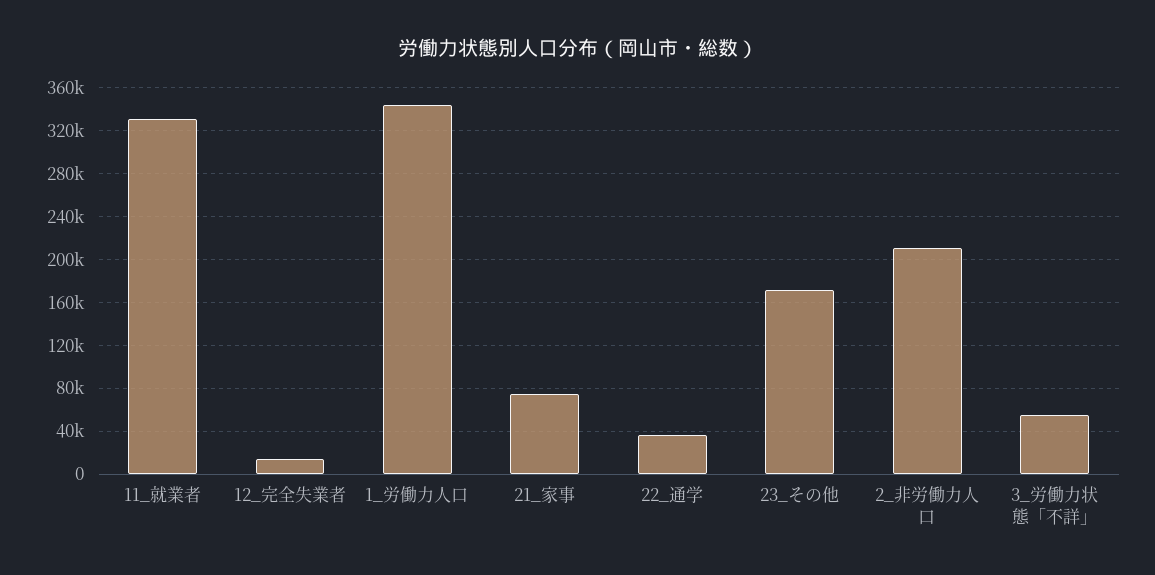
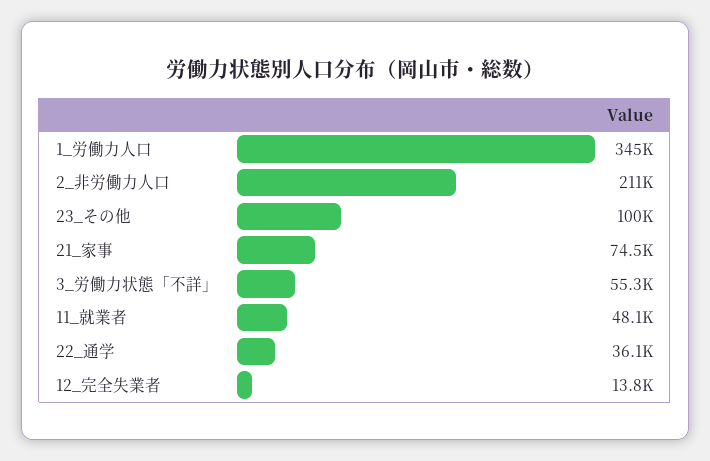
  {
-   "11_就業者": 330000,
+   "11_就業者": 48100,
    "12_完全失業者": 13800,
    "1_労働力人口": 345000,
    "21_家事": 74500,
    "22_通学": 36100,
-   "23_その他": 170000,
+   "23_その他": 100000,
    "2_非労働力人口": 211000,
    "3_労働力状態「不詳」": 55300
  }

